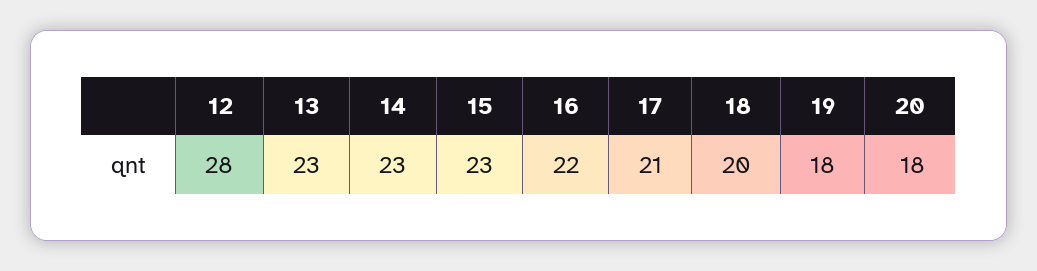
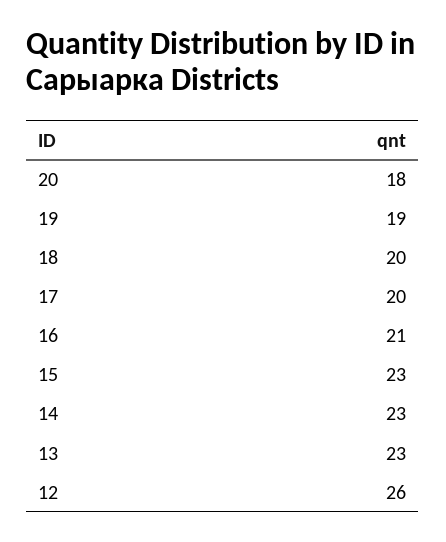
  {
-   "12": 28,
+   "12": 26,
    "13": 23,
    "14": 23,
    "15": 23,
-   "16": 22,
+   "16": 21,
-   "17": 21,
+   "17": 20,
    "18": 20,
-   "19": 18,
+   "19": 19,
    "20": 18
  }

